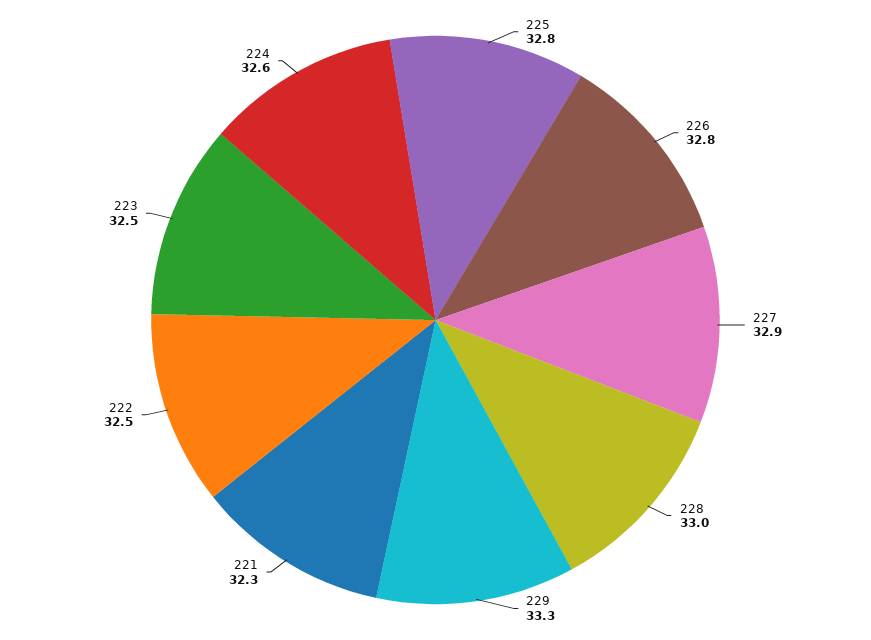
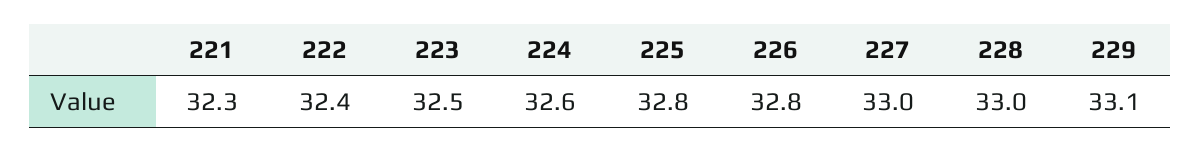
  {
    "225": 32.8,
    "226": 32.8,
-   "227": 32.9,
+   "227": 33,
    "228": 33,
-   "229": 33.3,
+   "229": 33.1,
    "221": 32.3,
-   "222": 32.5,
+   "222": 32.4,
    "223": 32.5,
    "224": 32.6
  }

